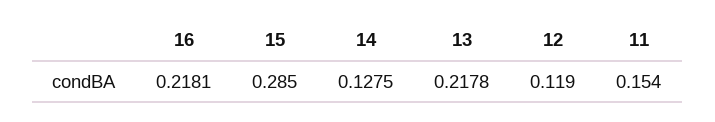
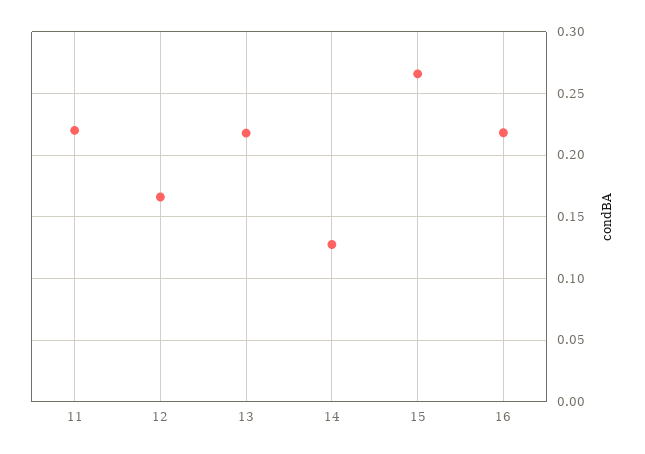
  {
    "16": 0.2181,
-   "15": 0.285,
+   "15": 0.265,
    "14": 0.1275,
    "13": 0.2178,
-   "12": 0.119,
+   "12": 0.165,
-   "11": 0.154
+   "11": 0.22
  }

